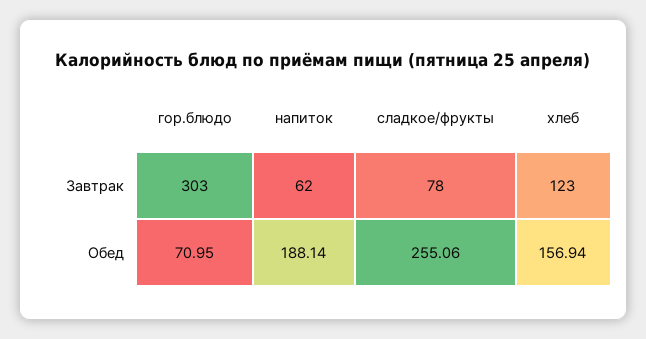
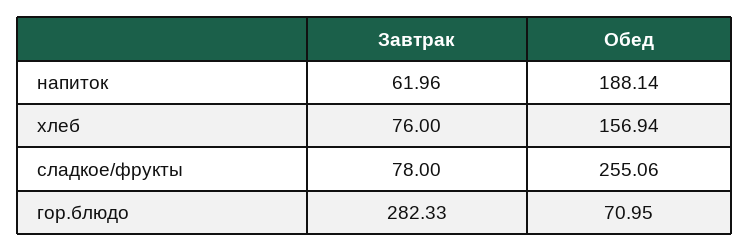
  {
    "гор.блюдо": {
-     "Завтрак": 303,
+     "Завтрак": 282.33,
      "Обед": 70.95
    },
    "напиток": {
-     "Завтрак": 62,
+     "Завтрак": 61.96,
      "Обед": 188.14
    },
    "сладкое/фрукты": {
      "Завтрак": 78,
      "Обед": 255.06
    },
    "хлеб": {
-     "Завтрак": 123,
+     "Завтрак": 76,
      "Обед": 156.94
    }
  }

